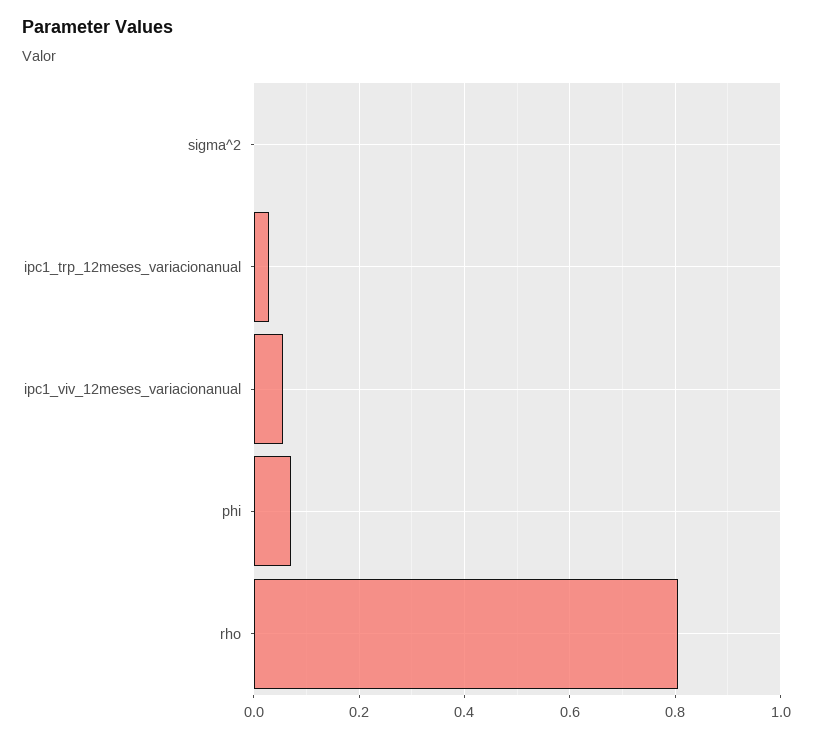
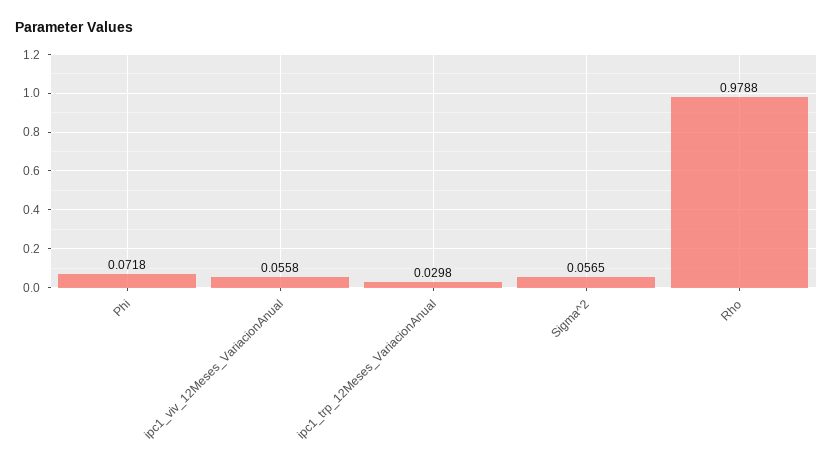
  {
-   "sigma^2": 0,
+   "sigma^2": 0.0565,
    "ipc1_trp_12meses_variacionanual": 0.0298,
    "ipc1_viv_12meses_variacionanual": 0.0558,
    "phi": 0.0718,
-   "rho": 0.8
+   "rho": 0.9788
  }

